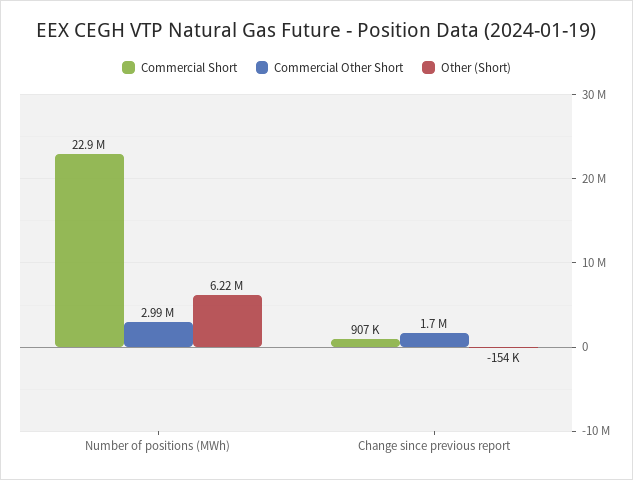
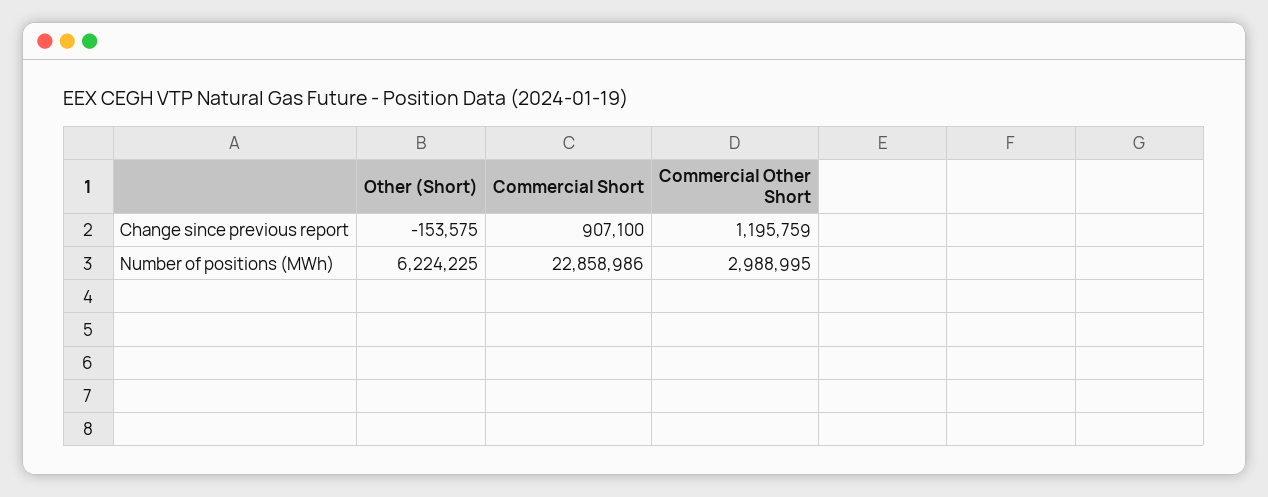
  {
    "Commercial Short": {
      "Number of positions (MWh)": 22858986,
      "Change since previous report": 907100
    },
    "Commercial Other Short": {
      "Number of positions (MWh)": 2988995,
-     "Change since previous report": 1700000
+     "Change since previous report": 1195759
    },
    "Other (Short)": {
      "Number of positions (MWh)": 6224225,
      "Change since previous report": -153575
    }
  }

